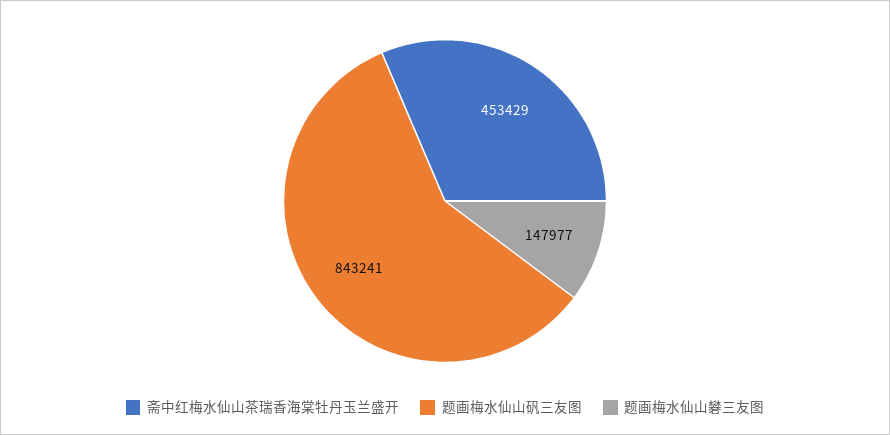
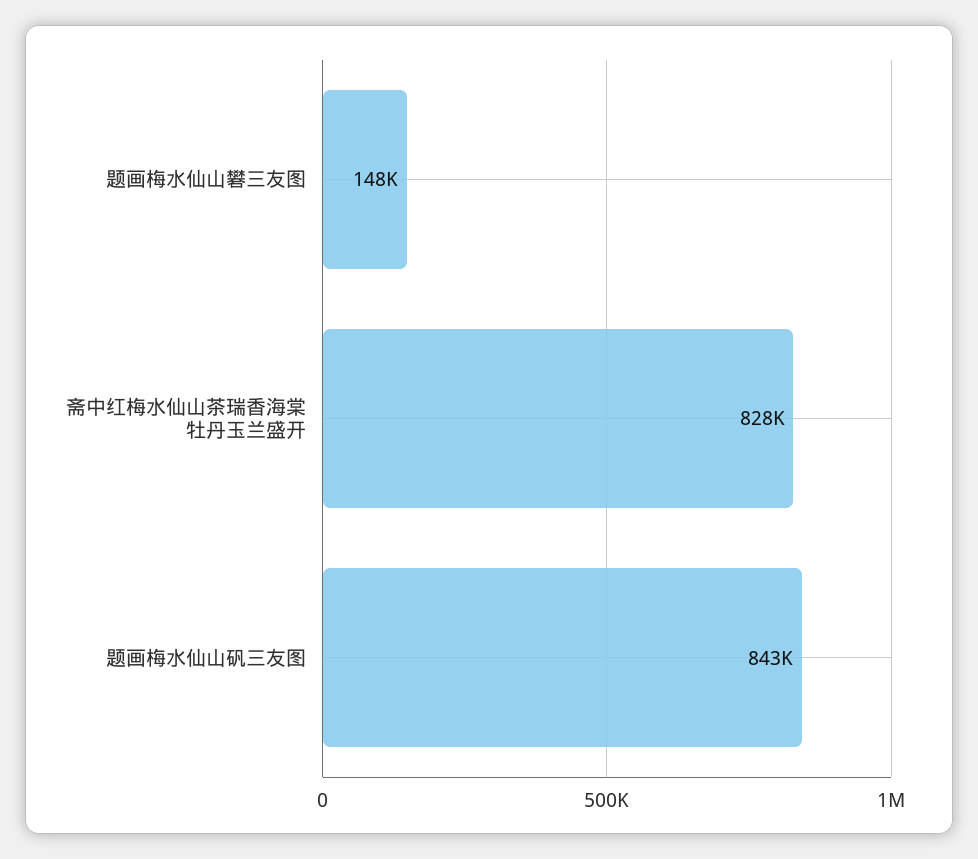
  {
-   "斋中红梅水仙山茶瑞香海棠牡丹玉兰盛开": 453429,
+   "斋中红梅水仙山茶瑞香海棠牡丹玉兰盛开": 828000,
    "题画梅水仙山矾三友图": 843241,
    "题画梅水仙山礬三友图": 147977
  }

